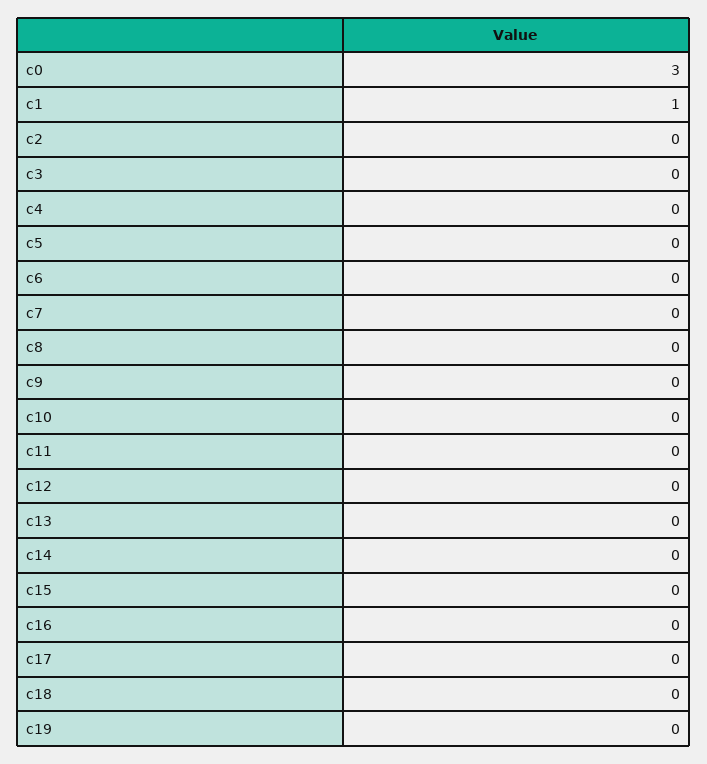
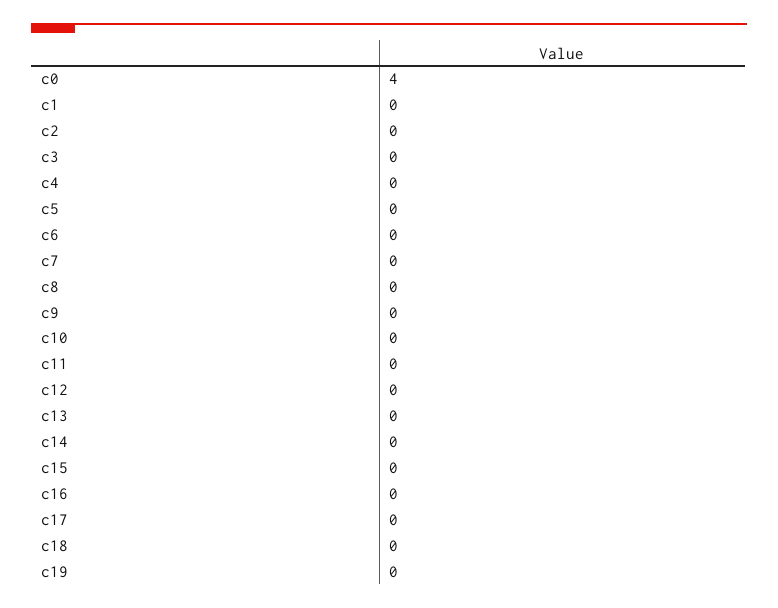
  {
-   "c0": 3,
+   "c0": 4,
-   "c1": 1,
+   "c1": 0,
    "c2": 0,
    "c3": 0,
    "c4": 0,
    "c5": 0,
    "c6": 0,
    "c7": 0,
    "c8": 0,
    "c9": 0,
    "c10": 0,
    "c11": 0,
    "c12": 0,
    "c13": 0,
    "c14": 0,
    "c15": 0,
    "c16": 0,
    "c17": 0,
    "c18": 0,
    "c19": 0
  }

